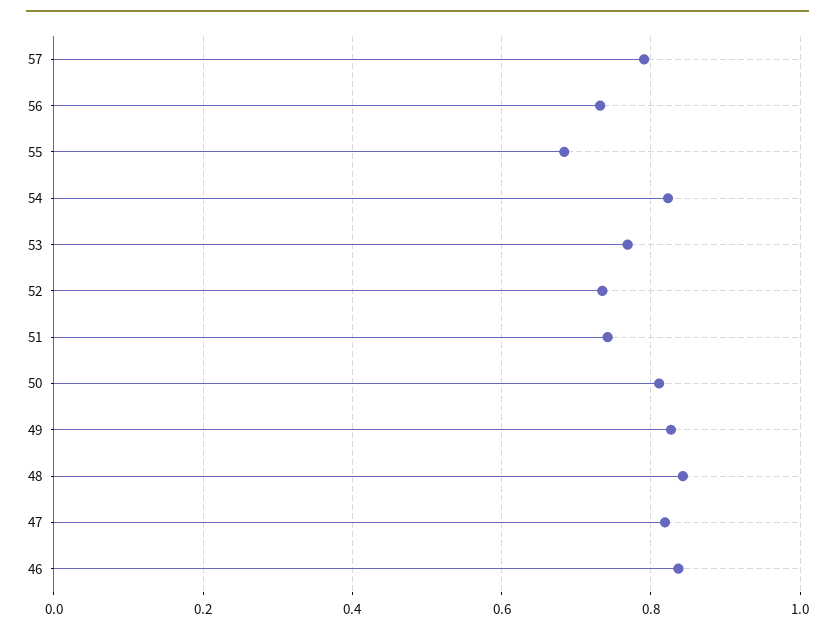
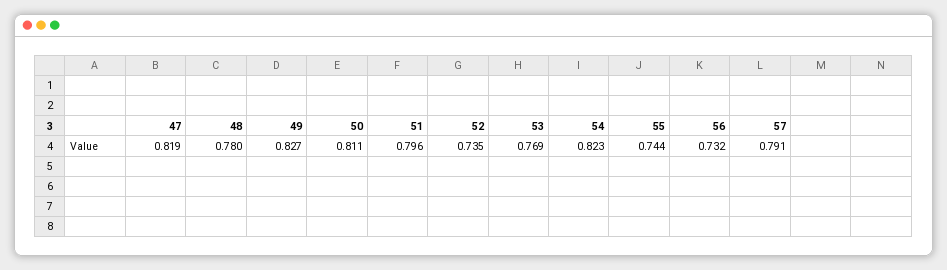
  {
    "57": 0.791,
    "56": 0.732,
-   "55": 0.68,
+   "55": 0.744,
    "54": 0.823,
    "53": 0.769,
    "52": 0.735,
-   "51": 0.74,
+   "51": 0.796,
    "50": 0.811,
    "49": 0.827,
-   "48": 0.84,
+   "48": 0.78,
-   "47": 0.819,
+   "47": 0.819
-   "46": 0.84
  }

